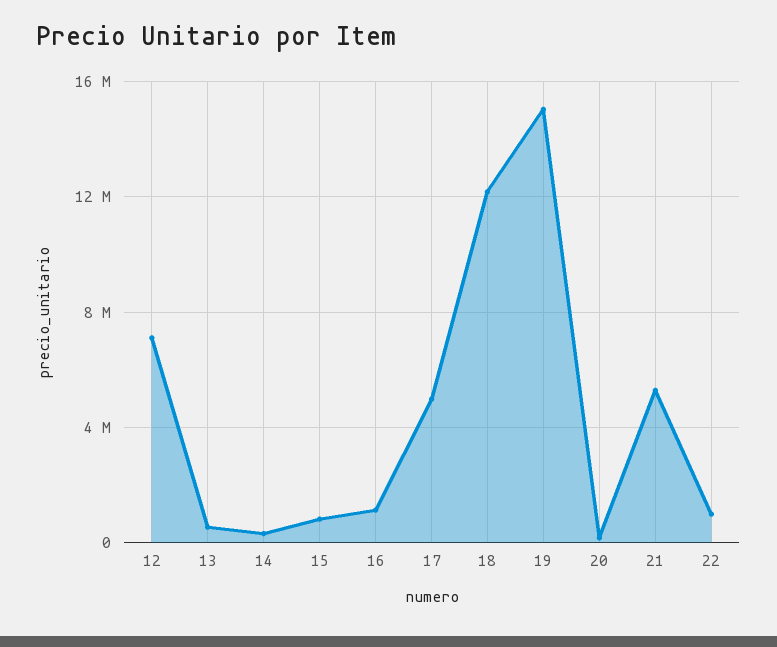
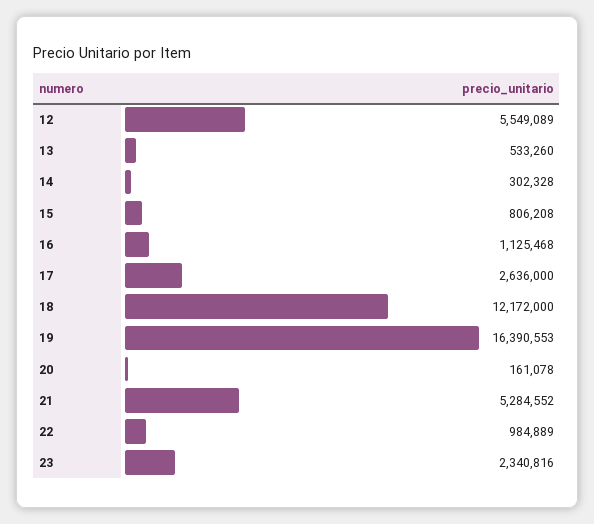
  {
-   "12": 7000000,
+   "12": 5549089,
    "13": 533260,
    "14": 302328,
    "15": 806208,
    "16": 1125468,
-   "17": 5000000,
+   "17": 2636000,
    "18": 12172000,
-   "19": 15000000,
+   "19": 16390553,
    "20": 161078,
    "21": 5284552,
-   "22": 984889
+   "22": 984889,
+   "23": 2340816
  }

